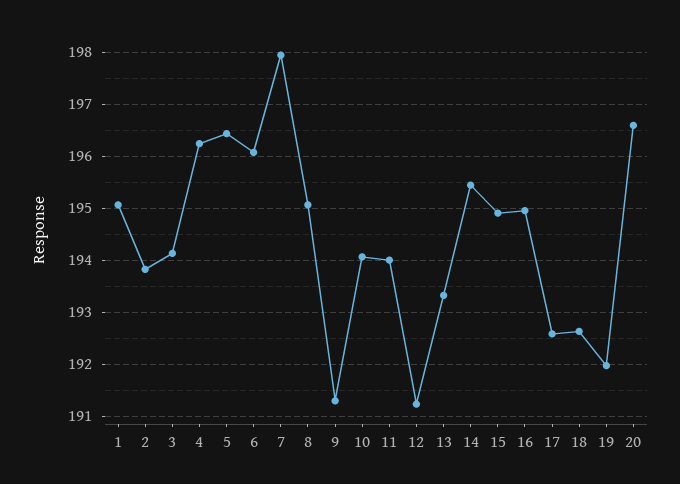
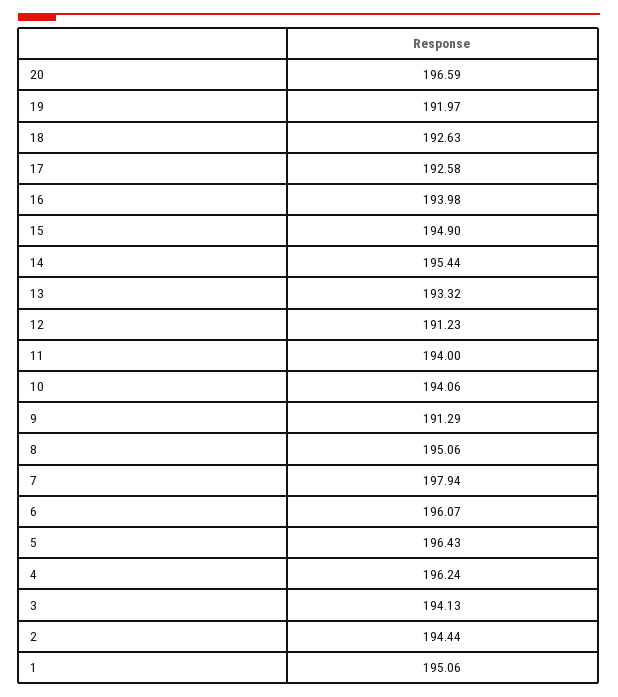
  {
    "1": 195.06,
-   "2": 193.8,
+   "2": 194.44,
    "3": 194.13,
    "4": 196.24,
    "5": 196.43,
    "6": 196.07,
    "7": 197.94,
    "8": 195.06,
    "9": 191.29,
    "10": 194.06,
    "11": 194,
    "12": 191.23,
    "13": 193.32,
    "14": 195.44,
    "15": 194.9,
-   "16": 195,
+   "16": 193.98,
    "17": 192.58,
    "18": 192.63,
    "19": 191.97,
    "20": 196.59
  }

